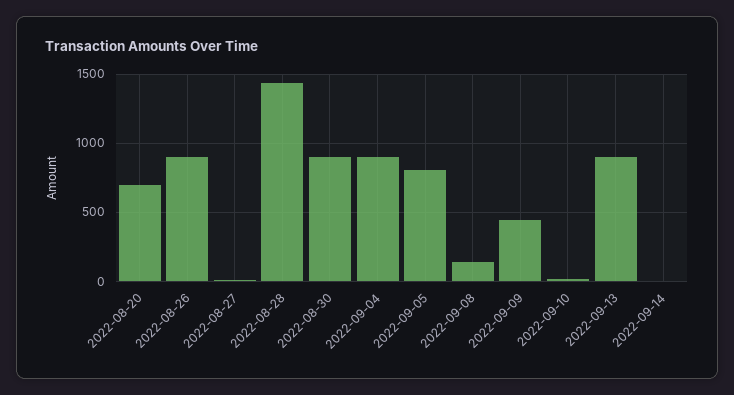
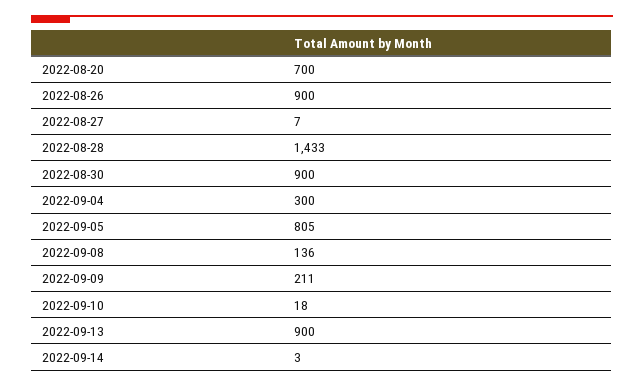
  {
    "2022-08-20": 700,
    "2022-08-26": 900,
    "2022-08-27": 7,
    "2022-08-28": 1433,
    "2022-08-30": 900,
-   "2022-09-04": 900,
+   "2022-09-04": 300,
    "2022-09-05": 805,
    "2022-09-08": 136,
-   "2022-09-09": 450,
+   "2022-09-09": 211,
    "2022-09-10": 18,
    "2022-09-13": 900,
    "2022-09-14": 3
  }

